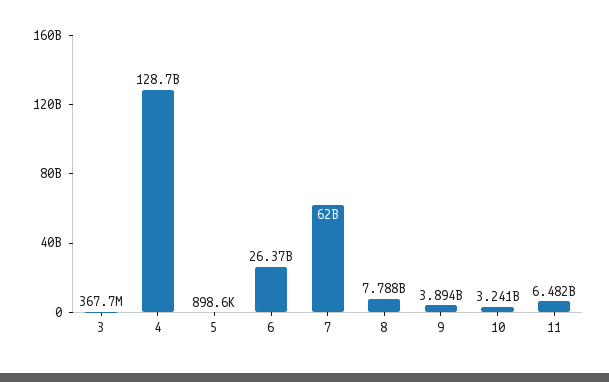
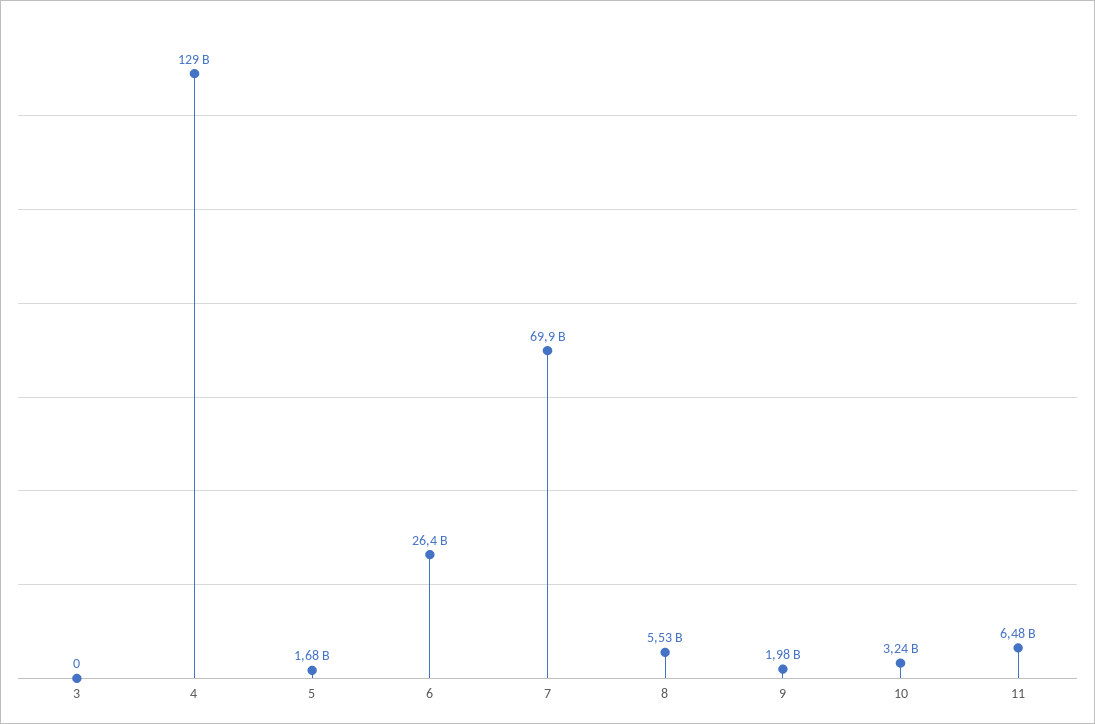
  {
-   "3": 367700000,
+   "3": 0,
    "4": 128700000000,
-   "5": 898600,
+   "5": 1680000000,
    "6": 26370000000,
-   "7": 62000000000,
+   "7": 69900000000,
-   "8": 7788000000,
+   "8": 5530000000,
-   "9": 3894000000,
+   "9": 1980000000,
    "10": 3241000000,
    "11": 6482000000
  }

